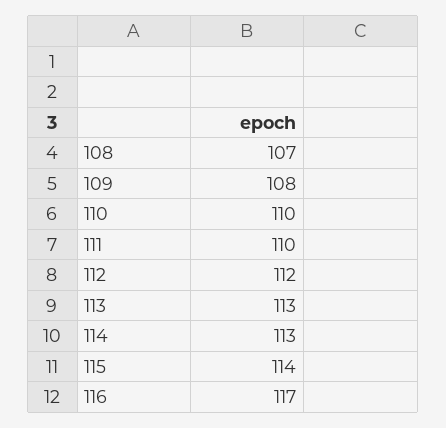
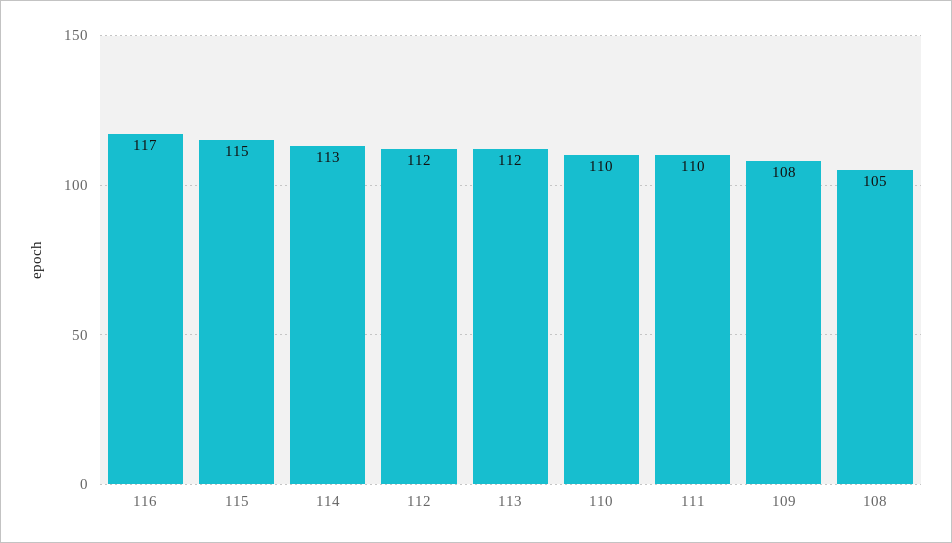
  {
-   "108": 107,
+   "108": 105,
    "109": 108,
    "110": 110,
    "111": 110,
    "112": 112,
-   "113": 113,
+   "113": 112,
    "114": 113,
-   "115": 114,
+   "115": 115,
    "116": 117
  }

